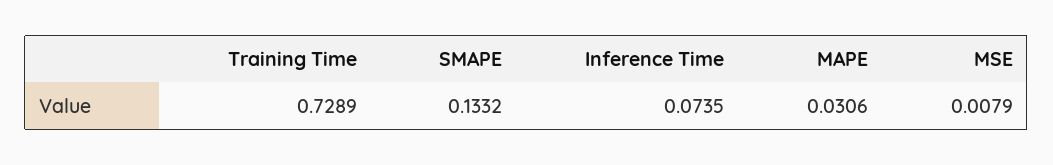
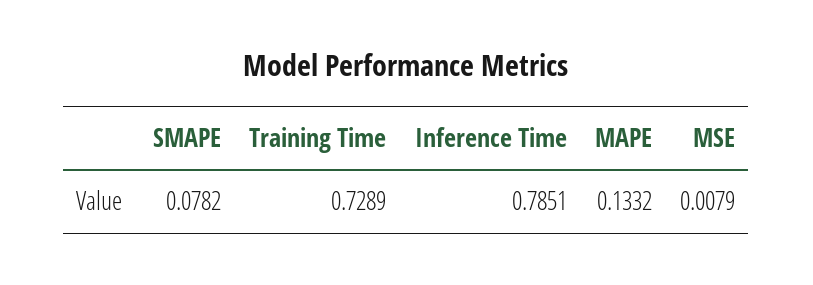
  {
    "Training Time": 0.7289,
-   "SMAPE": 0.1332,
+   "SMAPE": 0.0782,
-   "Inference Time": 0.0735,
+   "Inference Time": 0.7851,
-   "MAPE": 0.0306,
+   "MAPE": 0.1332,
    "MSE": 0.0079
  }

